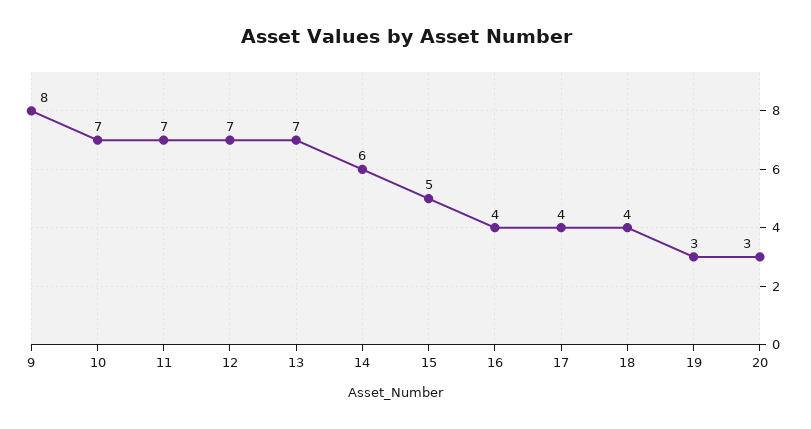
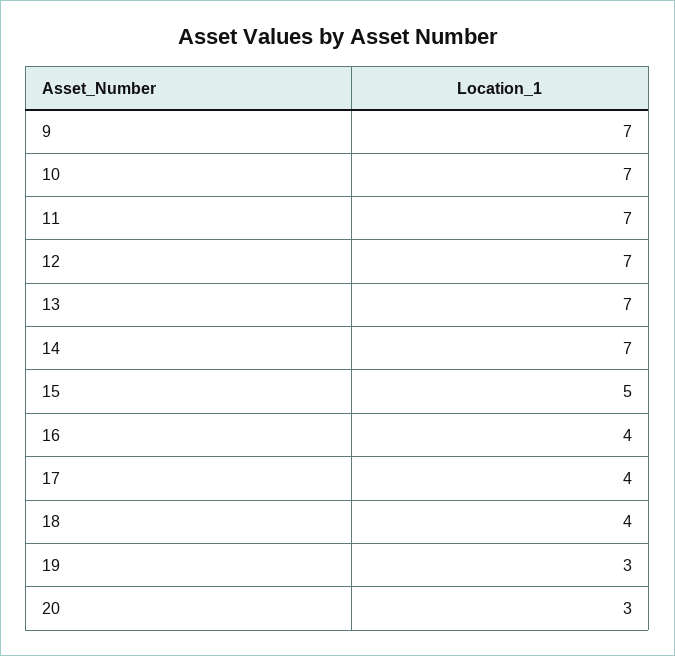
  {
-   "9": 8,
+   "9": 7,
    "10": 7,
    "11": 7,
    "12": 7,
    "13": 7,
-   "14": 6,
+   "14": 7,
    "15": 5,
    "16": 4,
    "17": 4,
    "18": 4,
    "19": 3,
    "20": 3
  }

